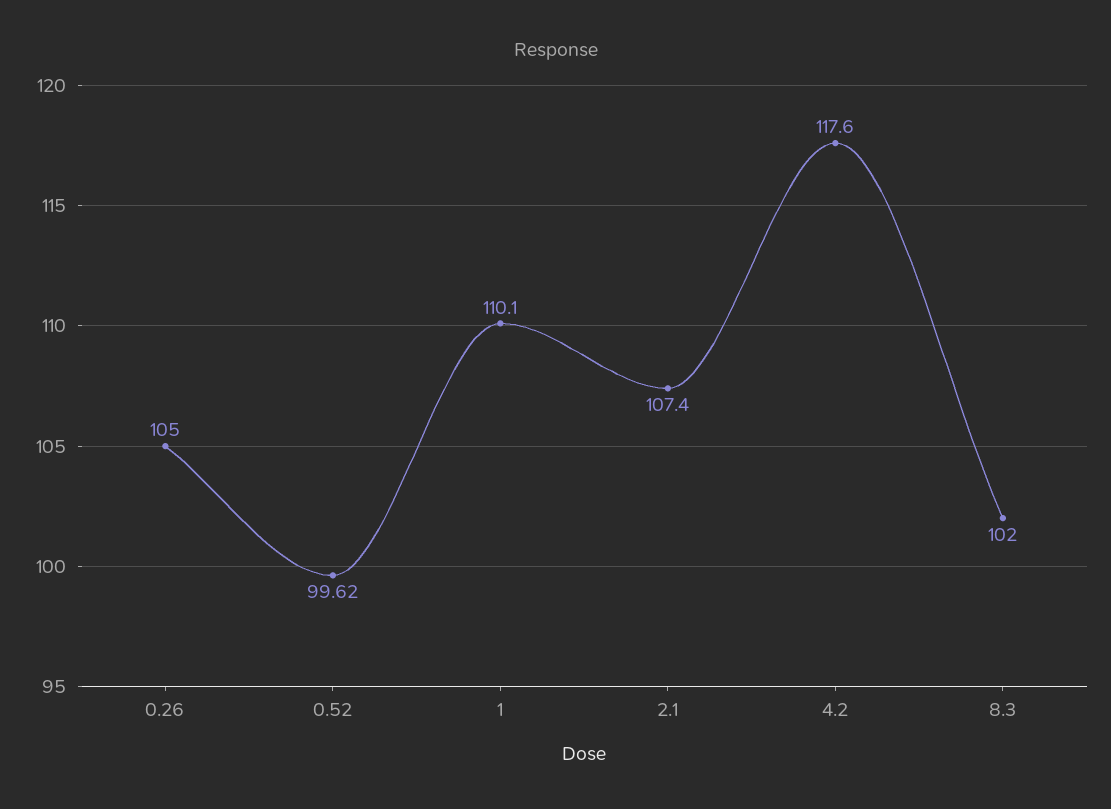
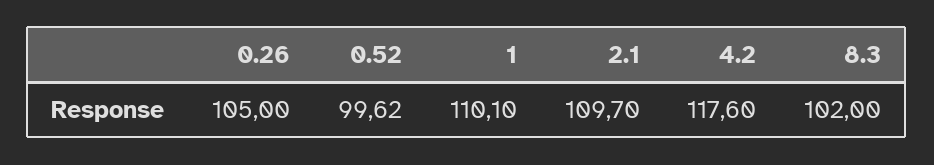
  {
    "0.26": 105,
    "0.52": 99.62,
    "1": 110.1,
-   "2.1": 107.4,
+   "2.1": 109.7,
    "4.2": 117.6,
    "8.3": 102
  }

